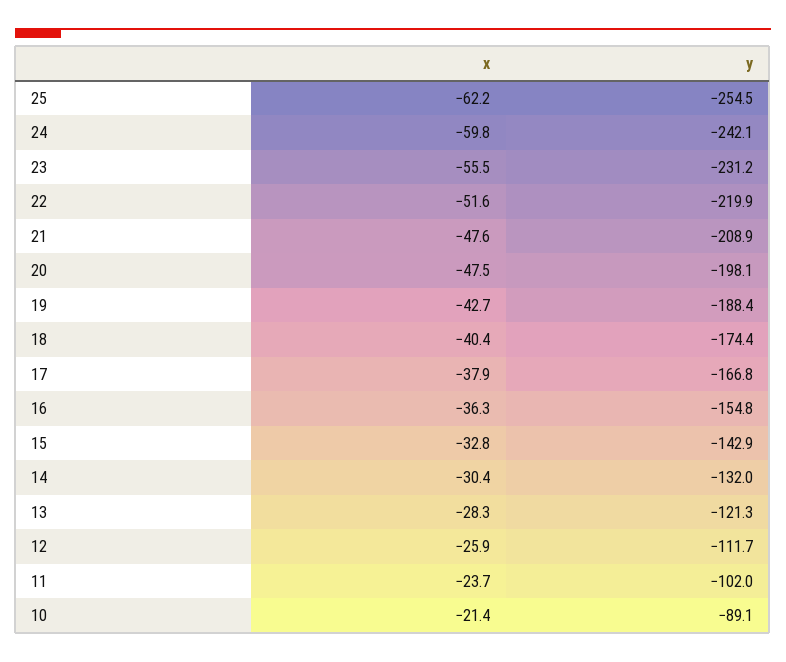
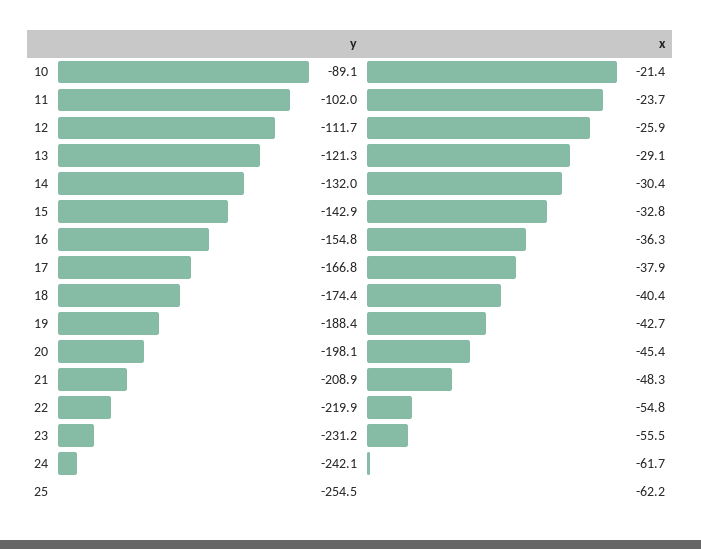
  {
    "x": {
      "25": -62.2,
-     "24": -59.8,
+     "24": -61.7,
      "23": -55.5,
-     "22": -51.6,
+     "22": -54.8,
-     "21": -47.6,
+     "21": -48.3,
-     "20": -47.5,
+     "20": -45.4,
      "19": -42.7,
      "18": -40.4,
      "17": -37.9,
      "16": -36.3,
      "15": -32.8,
      "14": -30.4,
-     "13": -28.3,
+     "13": -29.1,
      "12": -25.9,
      "11": -23.7,
      "10": -21.4
    },
    "y": {
      "25": -254.5,
      "24": -242.1,
      "23": -231.2,
      "22": -219.9,
      "21": -208.9,
      "20": -198.1,
      "19": -188.4,
      "18": -174.4,
      "17": -166.8,
      "16": -154.8,
      "15": -142.9,
      "14": -132,
      "13": -121.3,
      "12": -111.7,
      "11": -102,
      "10": -89.1
    }
  }

